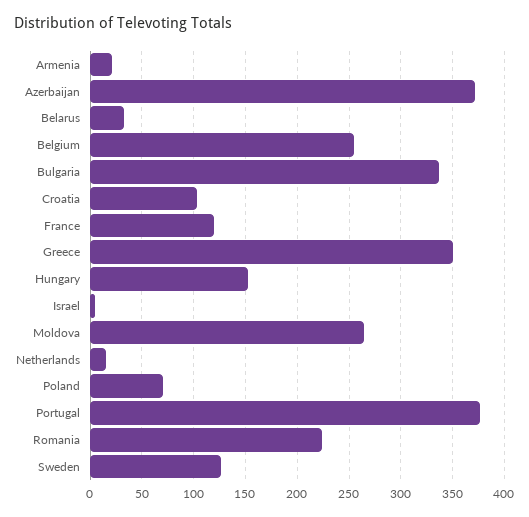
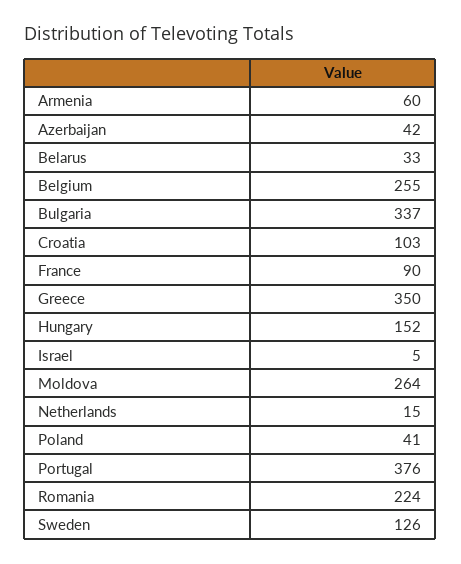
  {
-   "Armenia": 20,
+   "Armenia": 60,
-   "Azerbaijan": 370,
+   "Azerbaijan": 42,
    "Belarus": 33,
    "Belgium": 255,
    "Bulgaria": 337,
    "Croatia": 103,
-   "France": 120,
+   "France": 90,
    "Greece": 350,
    "Hungary": 152,
    "Israel": 5,
    "Moldova": 264,
    "Netherlands": 15,
-   "Poland": 70,
+   "Poland": 41,
    "Portugal": 376,
    "Romania": 224,
    "Sweden": 126
  }

